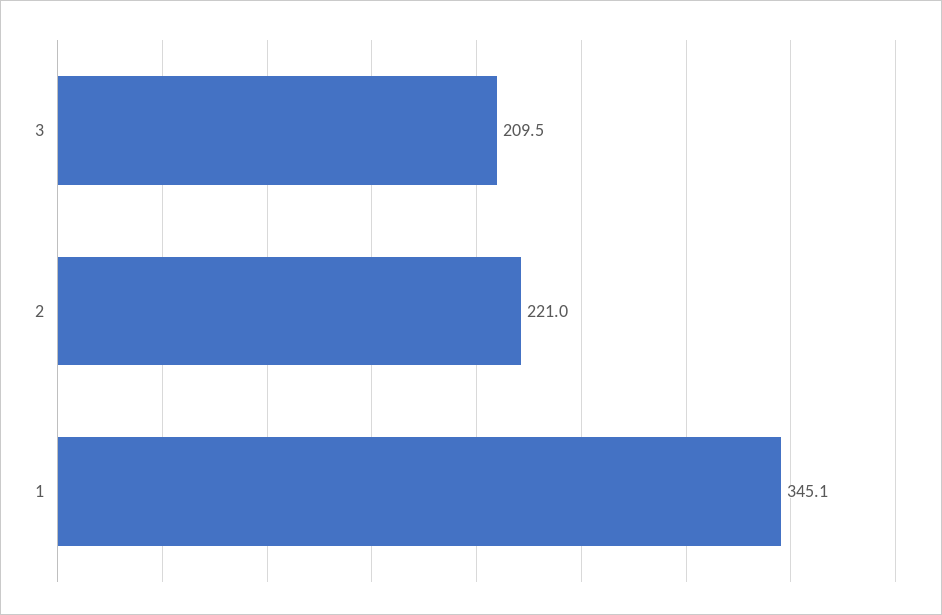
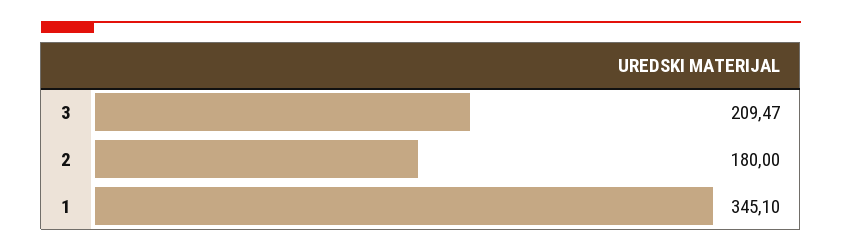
  {
    "3": 209.47,
-   "2": 221,
+   "2": 180,
    "1": 345.1
  }

